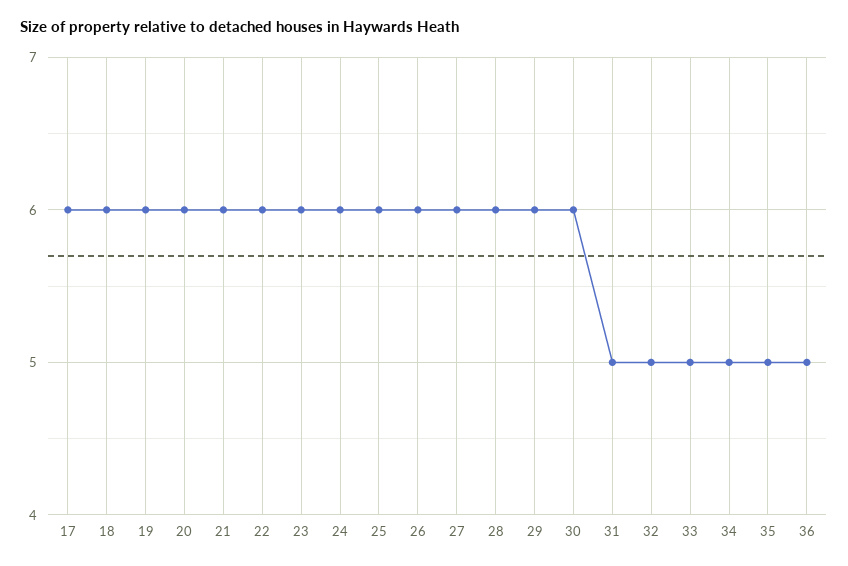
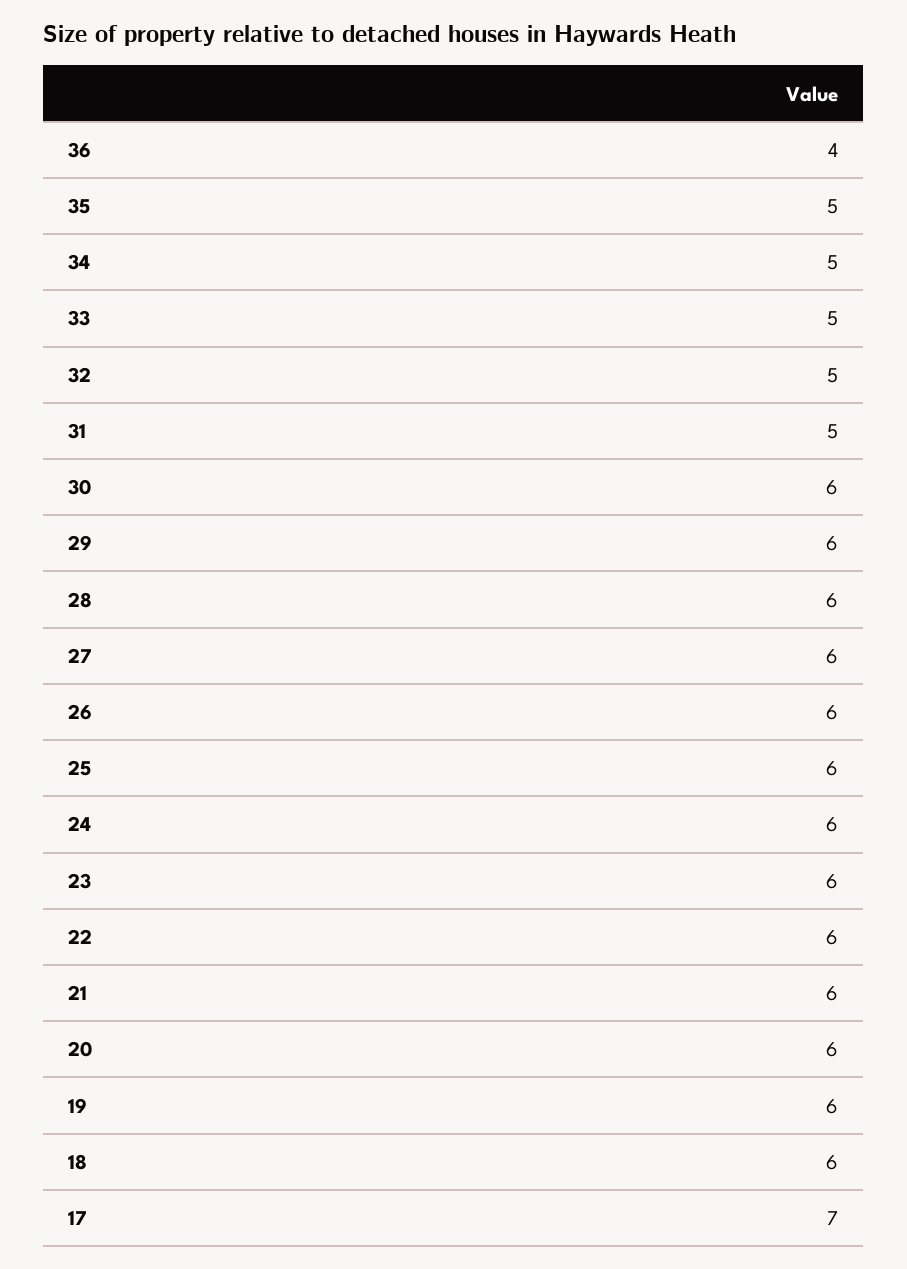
  {
-   "17": 6,
+   "17": 7,
    "18": 6,
    "19": 6,
    "20": 6,
    "21": 6,
    "22": 6,
    "23": 6,
    "24": 6,
    "25": 6,
    "26": 6,
    "27": 6,
    "28": 6,
    "29": 6,
    "30": 6,
    "31": 5,
    "32": 5,
    "33": 5,
    "34": 5,
    "35": 5,
-   "36": 5
+   "36": 4
  }

